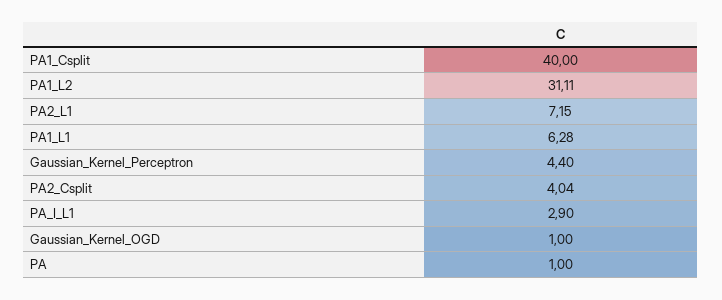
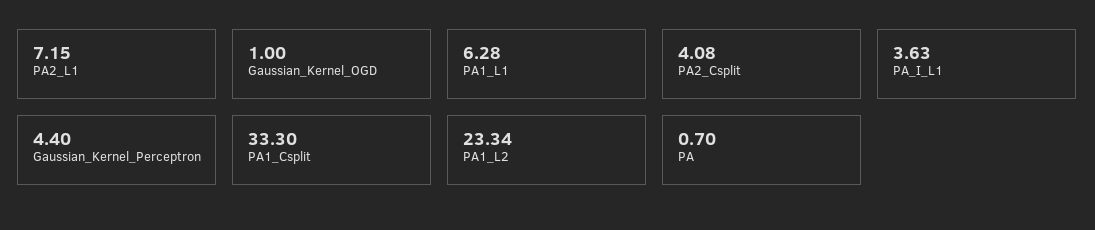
  {
-   "PA1_Csplit": 40,
+   "PA1_Csplit": 33.3,
-   "PA1_L2": 31.11,
+   "PA1_L2": 23.34,
    "PA2_L1": 7.15,
    "PA1_L1": 6.28,
    "Gaussian_Kernel_Perceptron": 4.4,
-   "PA2_Csplit": 4.04,
+   "PA2_Csplit": 4.08,
-   "PA_I_L1": 2.9,
+   "PA_I_L1": 3.63,
    "Gaussian_Kernel_OGD": 1,
-   "PA": 1
+   "PA": 0.7
  }

